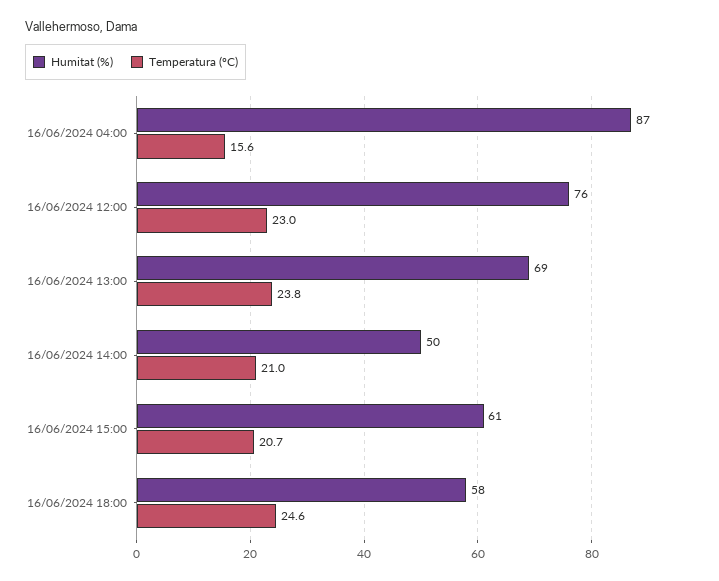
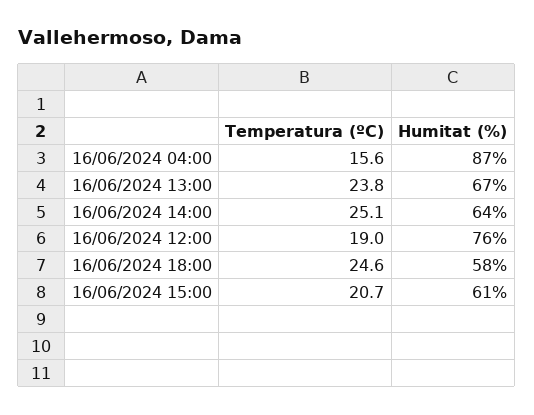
  {
    "Humitat (%)": {
      "16/06/2024 04:00": 87,
      "16/06/2024 12:00": 76,
-     "16/06/2024 13:00": 69,
+     "16/06/2024 13:00": 67,
-     "16/06/2024 14:00": 50,
+     "16/06/2024 14:00": 64,
      "16/06/2024 15:00": 61,
      "16/06/2024 18:00": 58
    },
    "Temperatura (ºC)": {
      "16/06/2024 04:00": 15.6,
-     "16/06/2024 12:00": 23,
+     "16/06/2024 12:00": 19,
      "16/06/2024 13:00": 23.8,
-     "16/06/2024 14:00": 21,
+     "16/06/2024 14:00": 25.1,
      "16/06/2024 15:00": 20.7,
      "16/06/2024 18:00": 24.6
    }
  }

